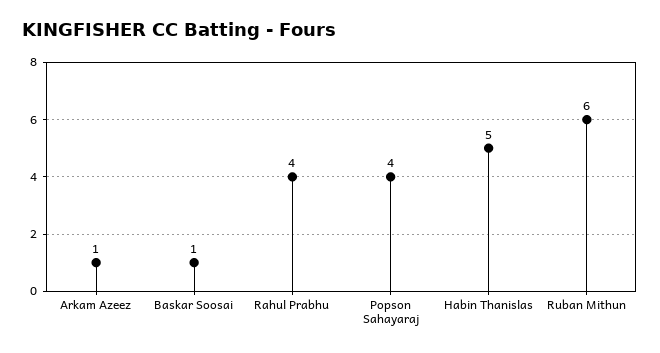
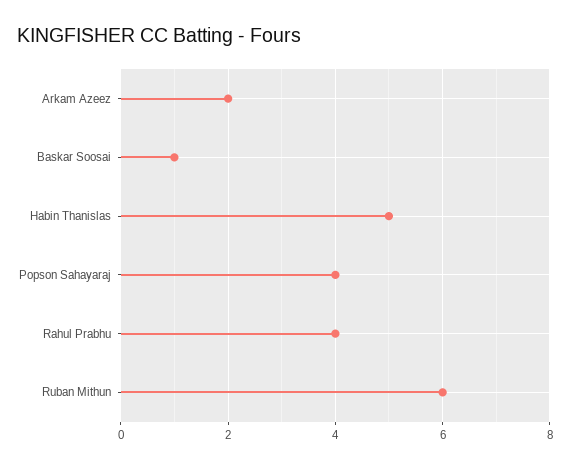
  {
-   "Arkam Azeez": 1,
+   "Arkam Azeez": 2,
    "Baskar Soosai": 1,
    "Rahul Prabhu": 4,
    "Popson Sahayaraj": 4,
    "Habin Thanislas": 5,
    "Ruban Mithun": 6
  }

